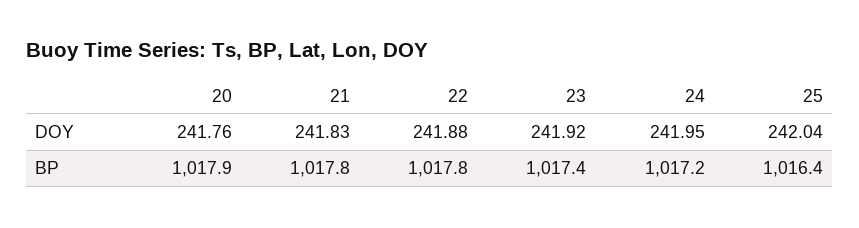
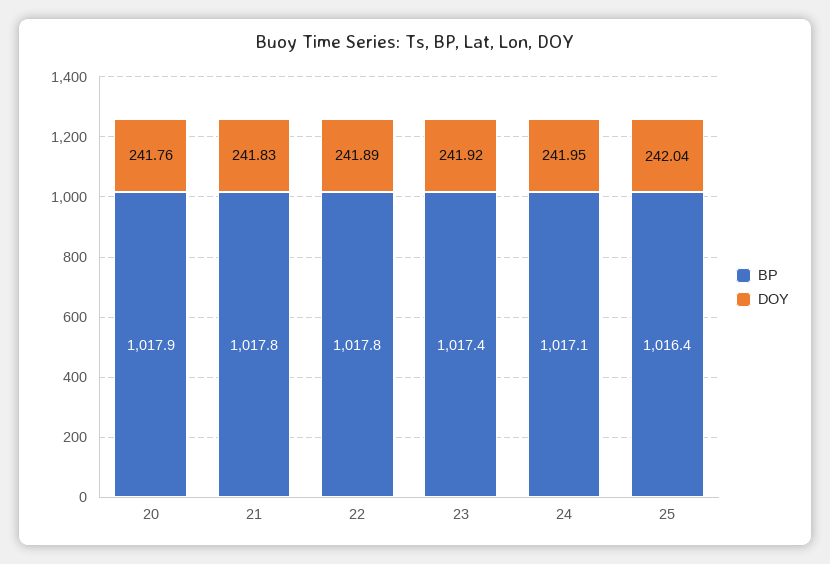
  {
    "DOY": {
      "20": 241.76,
      "21": 241.83,
-     "22": 241.88,
+     "22": 241.89,
      "23": 241.92,
      "24": 241.95,
      "25": 242.04
    },
    "BP": {
      "20": 1017.9,
      "21": 1017.8,
      "22": 1017.8,
      "23": 1017.4,
-     "24": 1017.2,
+     "24": 1017.1,
      "25": 1016.4
    }
  }

